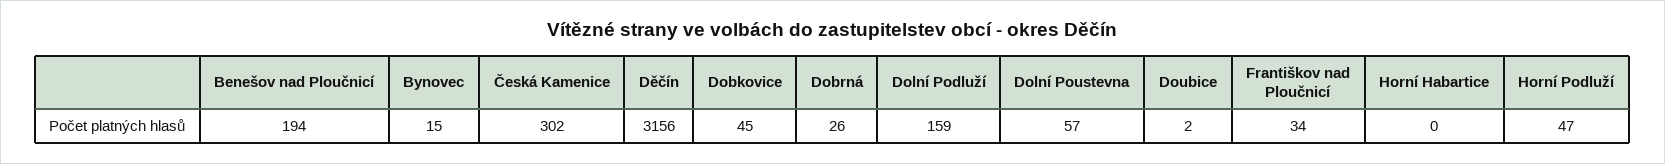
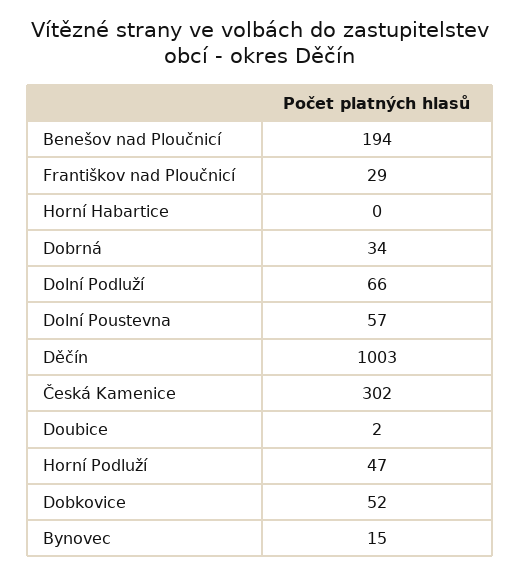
  {
    "Benešov nad Ploučnicí": 194,
    "Bynovec": 15,
    "Česká Kamenice": 302,
-   "Děčín": 3156,
+   "Děčín": 1003,
-   "Dobkovice": 45,
+   "Dobkovice": 52,
-   "Dobrná": 26,
+   "Dobrná": 34,
-   "Dolní Podluží": 159,
+   "Dolní Podluží": 66,
    "Dolní Poustevna": 57,
    "Doubice": 2,
-   "Františkov nad Ploučnicí": 34,
+   "Františkov nad Ploučnicí": 29,
    "Horní Habartice": 0,
    "Horní Podluží": 47
  }

